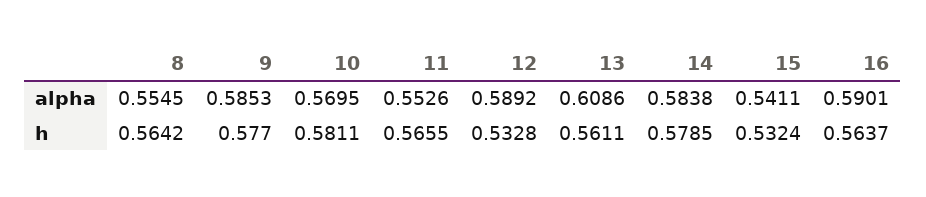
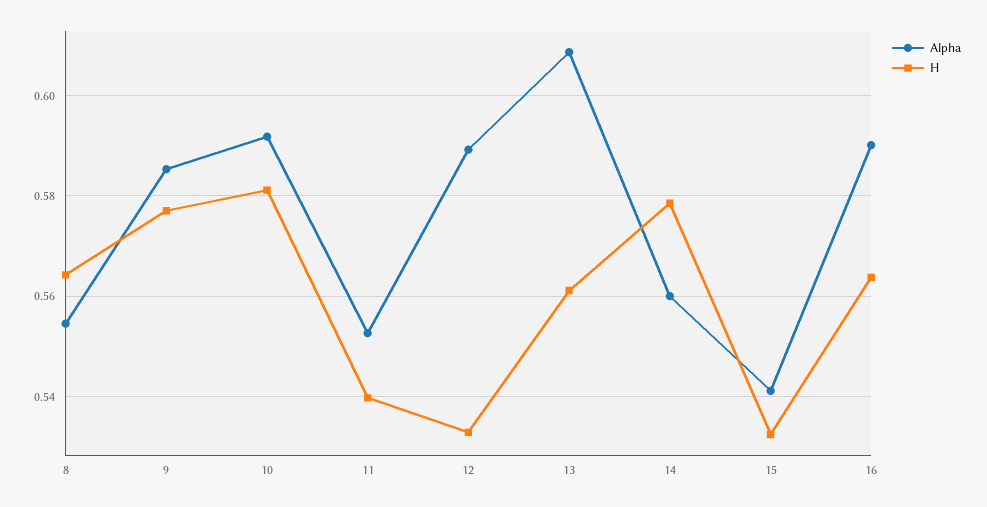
  {
    "alpha": {
      "8": 0.5545,
      "9": 0.5853,
-     "10": 0.5695,
+     "10": 0.592,
      "11": 0.5526,
      "12": 0.5892,
      "13": 0.6086,
-     "14": 0.5838,
+     "14": 0.56,
      "15": 0.5411,
      "16": 0.5901
    },
    "h": {
      "8": 0.5642,
      "9": 0.577,
      "10": 0.5811,
-     "11": 0.5655,
+     "11": 0.54,
      "12": 0.5328,
      "13": 0.5611,
      "14": 0.5785,
      "15": 0.5324,
      "16": 0.5637
    }
  }

